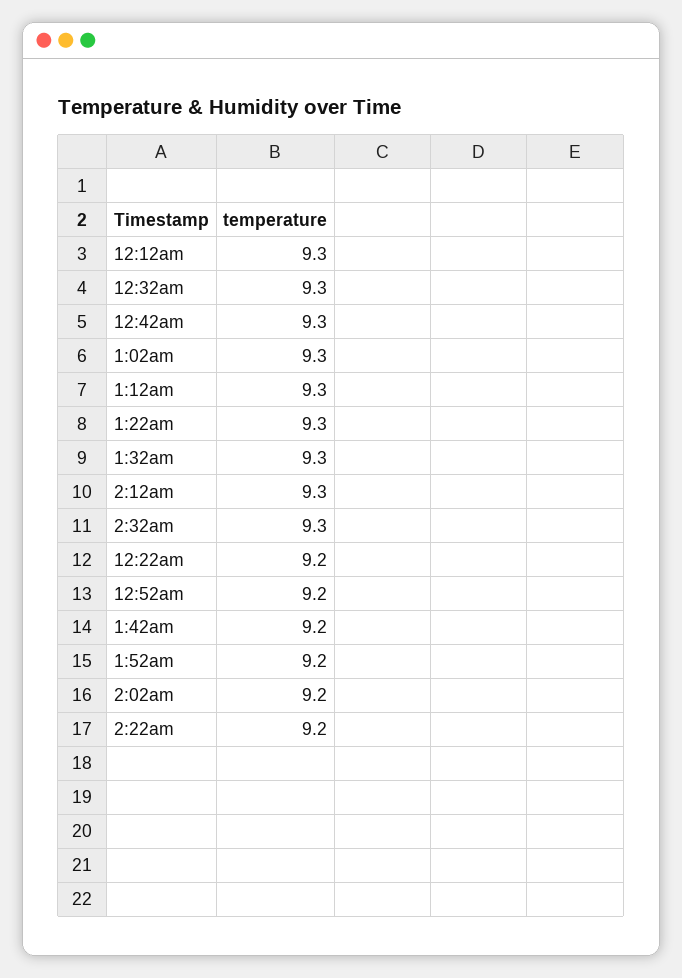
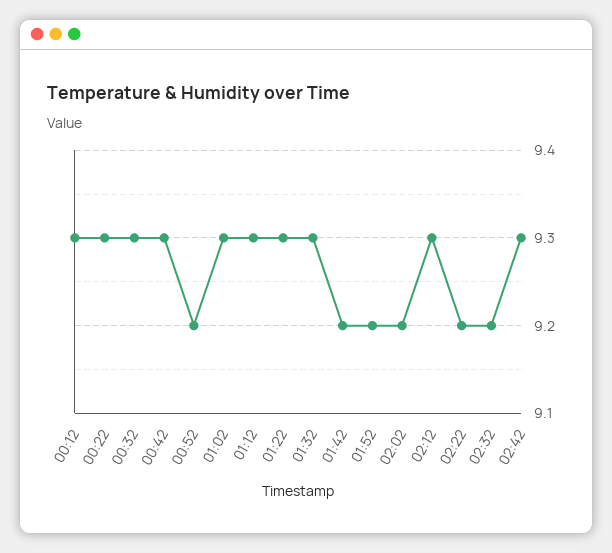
  {
    "12:12am": 9.3,
    "12:32am": 9.3,
    "12:42am": 9.3,
    "1:02am": 9.3,
    "1:12am": 9.3,
    "1:22am": 9.3,
    "1:32am": 9.3,
    "2:12am": 9.3,
-   "2:32am": 9.3,
+   "2:32am": 9.2,
-   "12:22am": 9.2,
+   "12:22am": 9.3,
    "12:52am": 9.2,
    "1:42am": 9.2,
    "1:52am": 9.2,
    "2:02am": 9.2,
-   "2:22am": 9.2
+   "2:22am": 9.2,
+   "02:42": 9.3
  }

